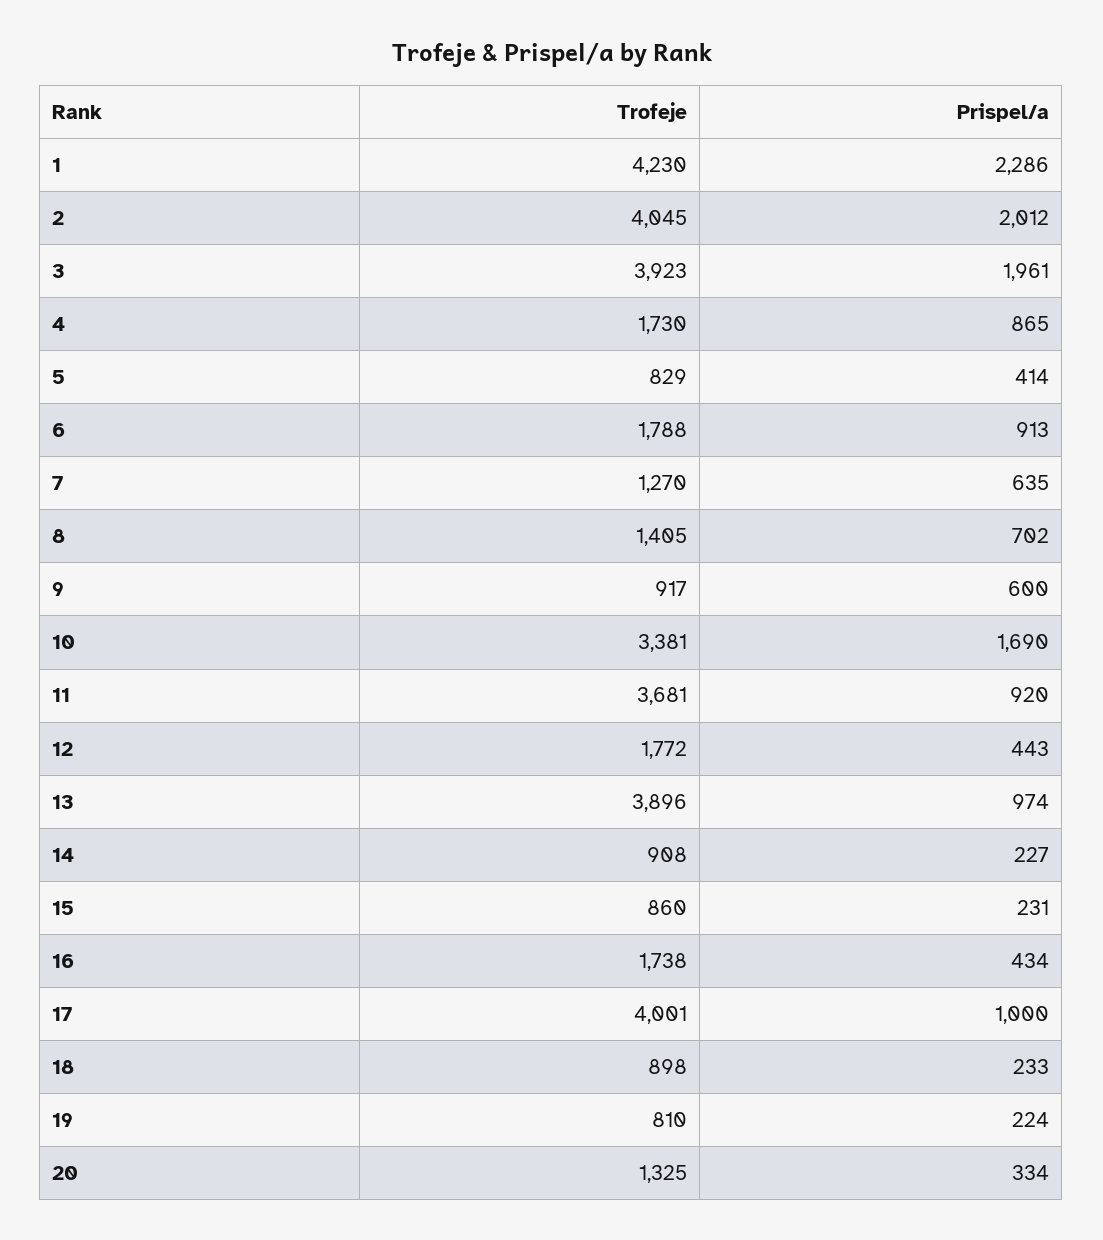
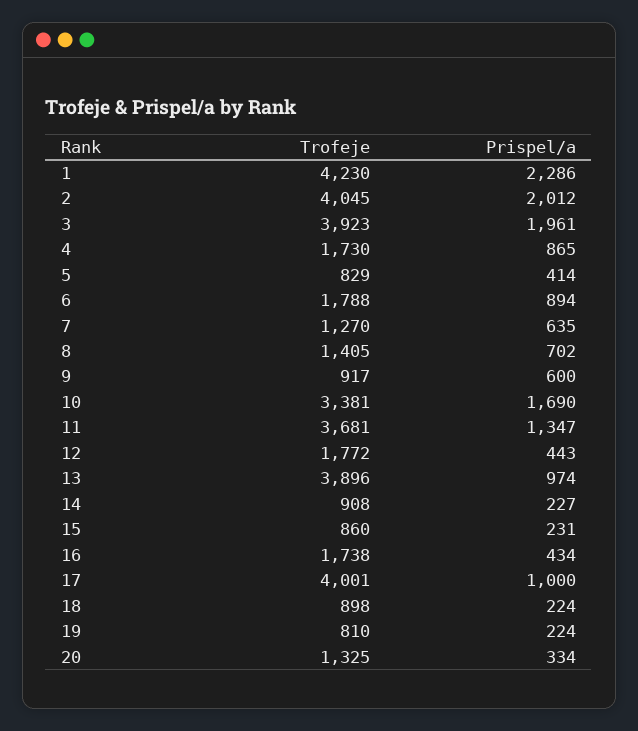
  {
    "Trofeje": {
      "1": 4230,
      "2": 4045,
      "3": 3923,
      "4": 1730,
      "5": 829,
      "6": 1788,
      "7": 1270,
      "8": 1405,
      "9": 917,
      "10": 3381,
      "11": 3681,
      "12": 1772,
      "13": 3896,
      "14": 908,
      "15": 860,
      "16": 1738,
      "17": 4001,
      "18": 898,
      "19": 810,
      "20": 1325
    },
    "Prispel/a": {
      "1": 2286,
      "2": 2012,
      "3": 1961,
      "4": 865,
      "5": 414,
-     "6": 913,
+     "6": 894,
      "7": 635,
      "8": 702,
      "9": 600,
      "10": 1690,
-     "11": 920,
+     "11": 1347,
      "12": 443,
      "13": 974,
      "14": 227,
      "15": 231,
      "16": 434,
      "17": 1000,
-     "18": 233,
+     "18": 224,
      "19": 224,
      "20": 334
    }
  }

